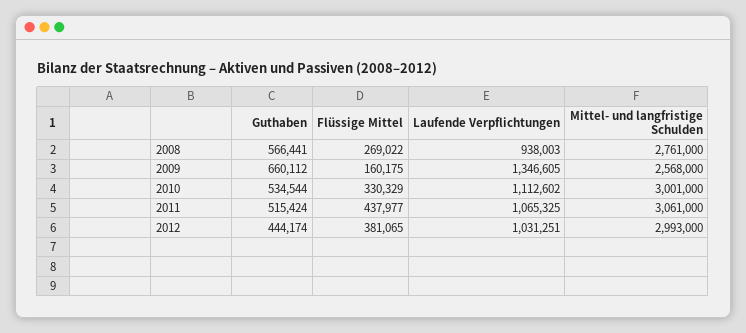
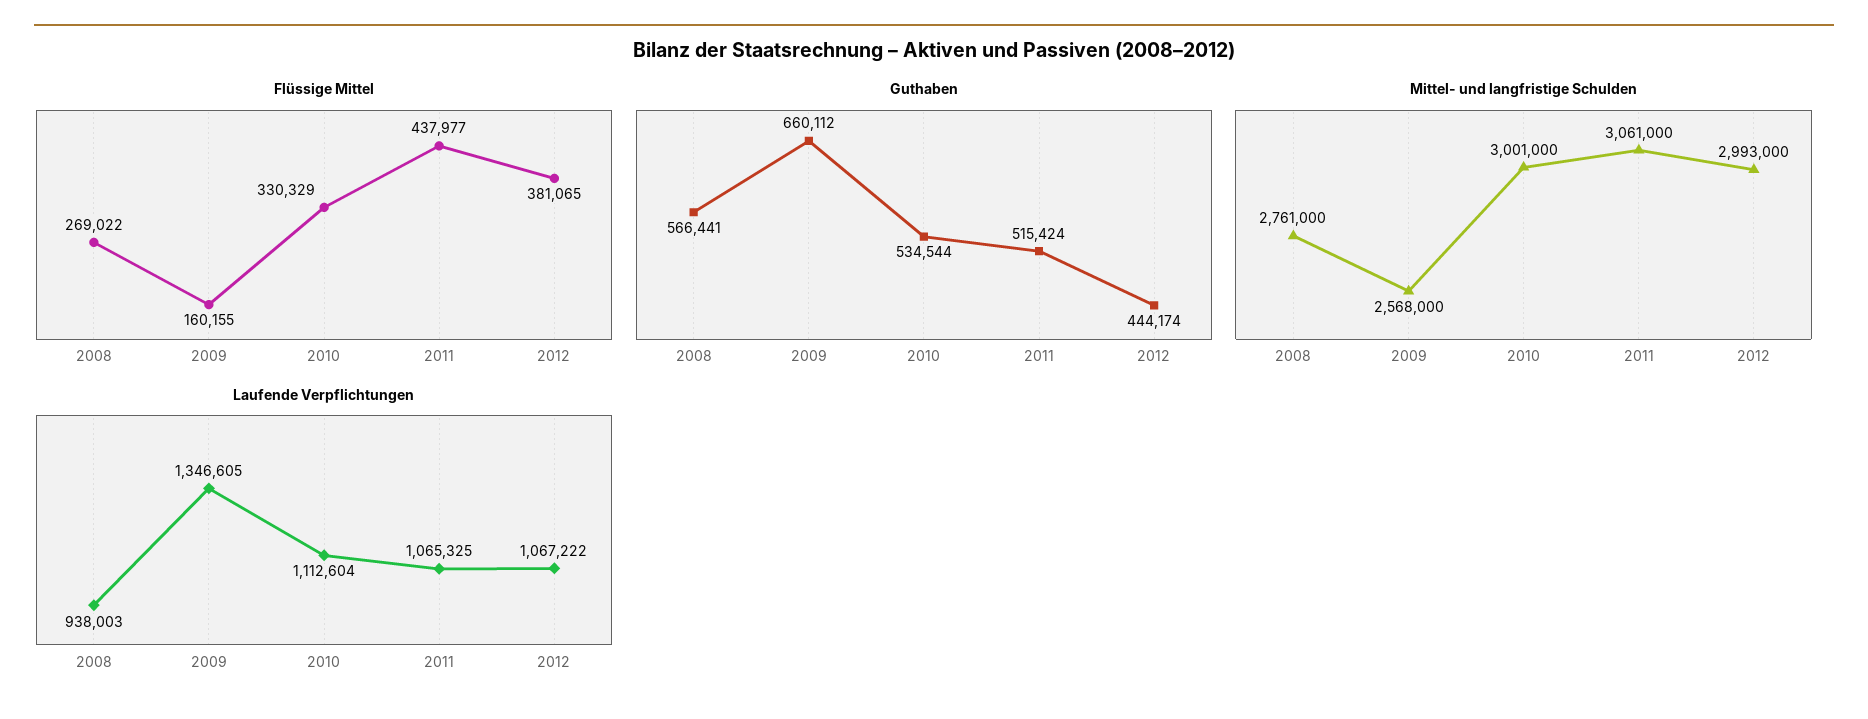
  {
    "Guthaben": {
      "2008": 566441,
      "2009": 660112,
      "2010": 534544,
      "2011": 515424,
      "2012": 444174
    },
    "Flüssige Mittel": {
      "2008": 269022,
-     "2009": 160175,
+     "2009": 160155,
      "2010": 330329,
      "2011": 437977,
      "2012": 381065
    },
    "Laufende Verpflichtungen": {
      "2008": 938003,
      "2009": 1346605,
-     "2010": 1112602,
+     "2010": 1112604,
      "2011": 1065325,
-     "2012": 1031251
+     "2012": 1067222
    },
    "Mittel- und langfristige Schulden": {
      "2008": 2761000,
      "2009": 2568000,
      "2010": 3001000,
      "2011": 3061000,
      "2012": 2993000
    }
  }

